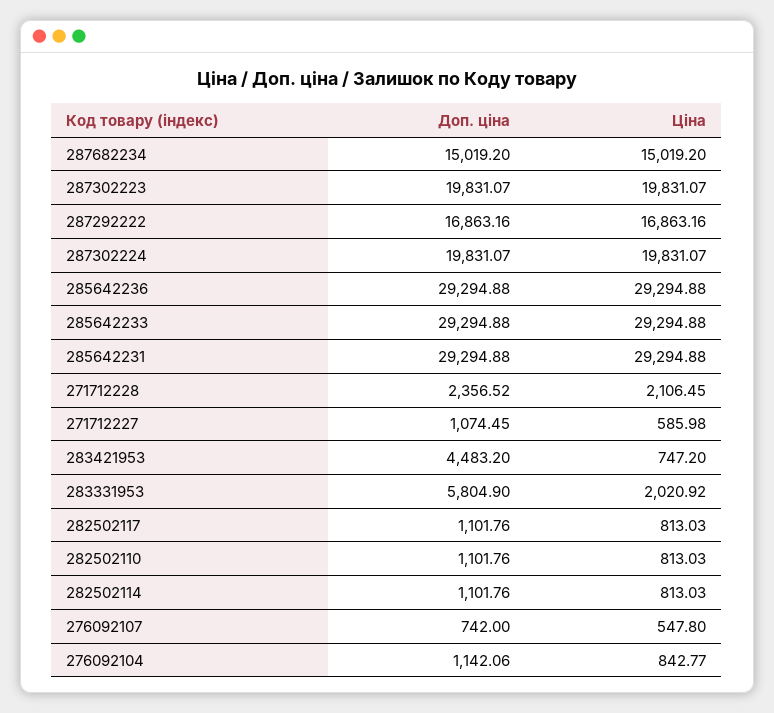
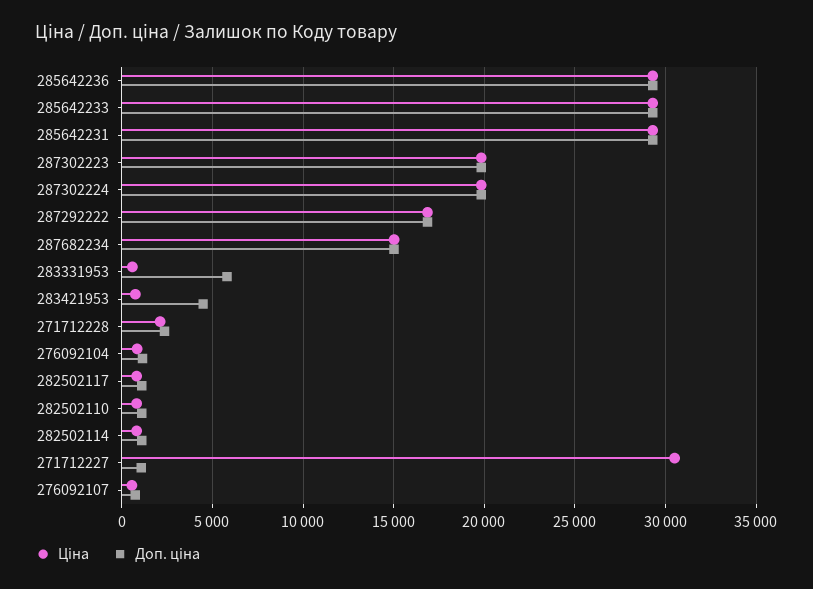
  {
    "Доп. ціна": {
      "287682234": 15019.2,
      "287302223": 19831.07,
      "287292222": 16863.16,
      "287302224": 19831.07,
      "285642236": 29294.88,
      "285642233": 29294.88,
      "285642231": 29294.88,
      "271712228": 2356.52,
      "271712227": 1074.45,
      "283421953": 4483.2,
      "283331953": 5804.9,
      "282502117": 1101.76,
      "282502110": 1101.76,
      "282502114": 1101.76,
      "276092107": 742,
      "276092104": 1142.06
    },
    "Ціна": {
      "287682234": 15019.2,
      "287302223": 19831.07,
      "287292222": 16863.16,
      "287302224": 19831.07,
      "285642236": 29294.88,
      "285642233": 29294.88,
      "285642231": 29294.88,
      "271712228": 2106.45,
-     "271712227": 585.98,
+     "271712227": 30500,
      "283421953": 747.2,
-     "283331953": 2020.92,
+     "283331953": 500,
      "282502117": 813.03,
      "282502110": 813.03,
      "282502114": 813.03,
      "276092107": 547.8,
      "276092104": 842.77
    }
  }

